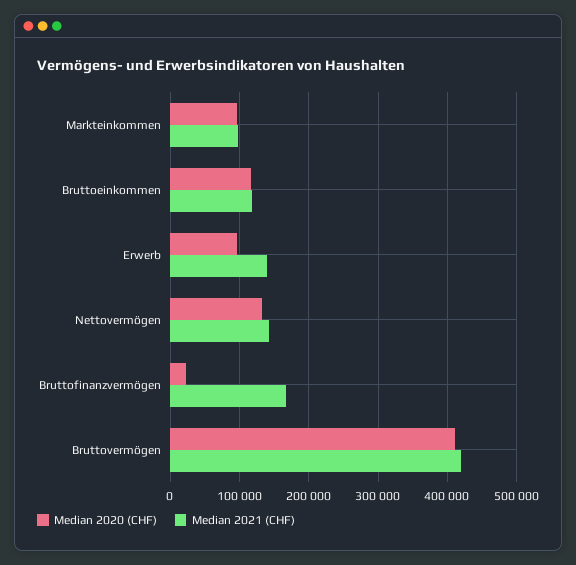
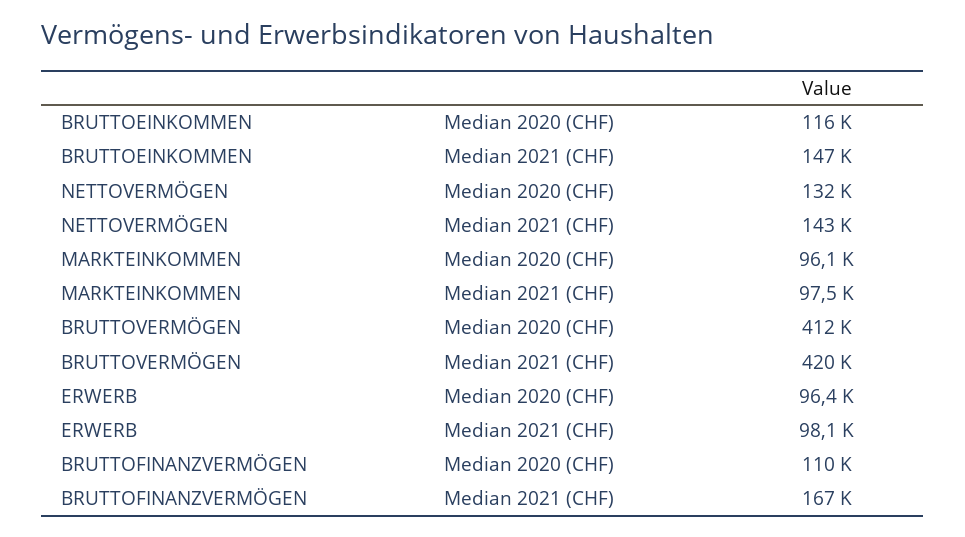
  {
    "Median 2020 (CHF)": {
      "Markteinkommen": 96100,
      "Bruttoeinkommen": 116000,
      "Erwerb": 96400,
      "Nettovermögen": 132000,
-     "Bruttofinanzvermögen": 20000,
+     "Bruttofinanzvermögen": 110000,
      "Bruttovermögen": 412000
    },
    "Median 2021 (CHF)": {
      "Markteinkommen": 97500,
-     "Bruttoeinkommen": 120000,
+     "Bruttoeinkommen": 147000,
-     "Erwerb": 140000,
+     "Erwerb": 98100,
      "Nettovermögen": 143000,
      "Bruttofinanzvermögen": 167000,
      "Bruttovermögen": 420000
    }
  }

